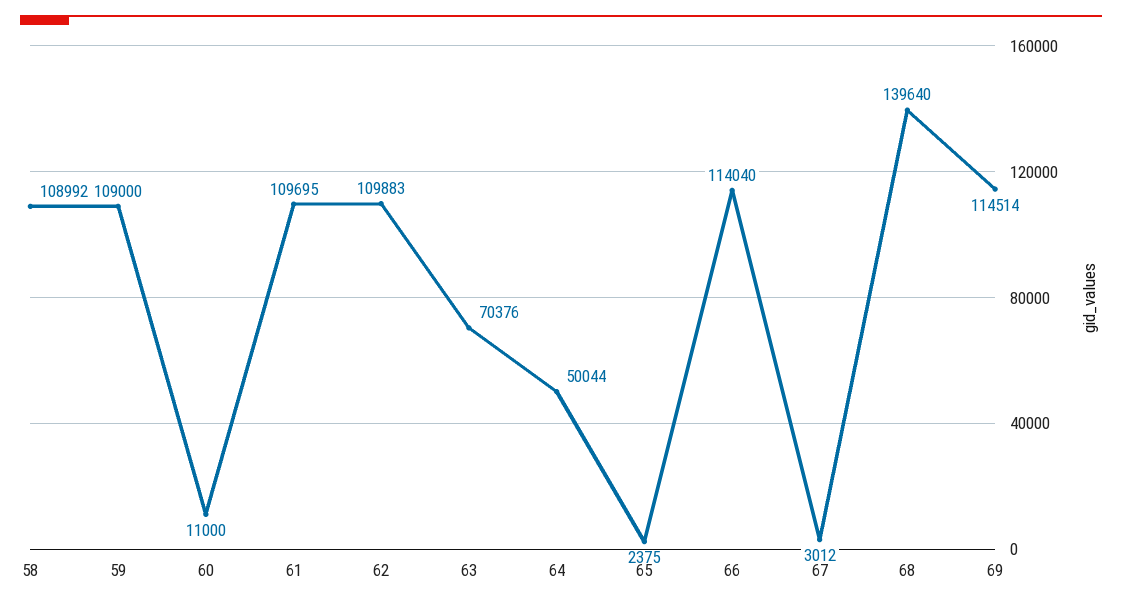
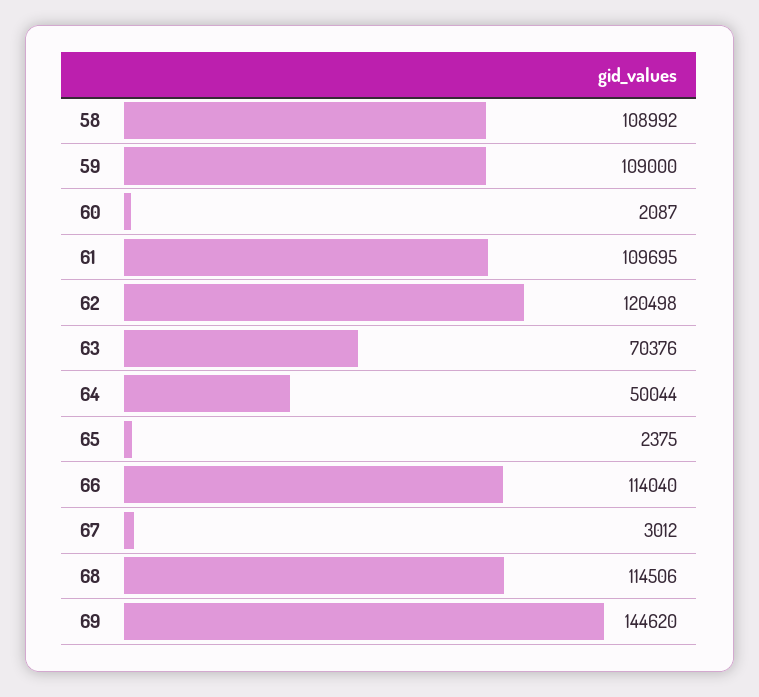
  {
    "58": 108992,
    "59": 109000,
-   "60": 11000,
+   "60": 2087,
    "61": 109695,
-   "62": 109883,
+   "62": 120498,
    "63": 70376,
    "64": 50044,
    "65": 2375,
    "66": 114040,
    "67": 3012,
-   "68": 139640,
+   "68": 114506,
-   "69": 114514
+   "69": 144620
  }

